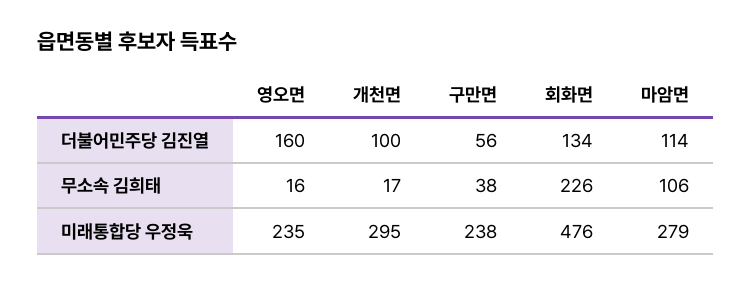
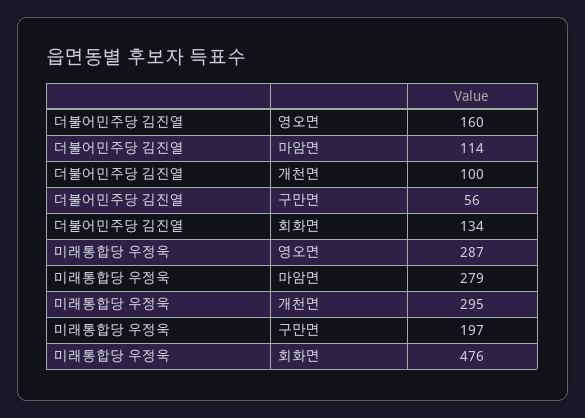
  {
    "영오면": {
      "더불어민주당 김진열": 160,
-     "무소속 김희태": 16,
-     "미래통합당 우정욱": 235
+     "미래통합당 우정욱": 287
    },
    "개천면": {
      "더불어민주당 김진열": 100,
-     "무소속 김희태": 17,
      "미래통합당 우정욱": 295
    },
    "구만면": {
      "더불어민주당 김진열": 56,
-     "무소속 김희태": 38,
-     "미래통합당 우정욱": 238
+     "미래통합당 우정욱": 197
    },
    "회화면": {
      "더불어민주당 김진열": 134,
-     "무소속 김희태": 226,
      "미래통합당 우정욱": 476
    },
    "마암면": {
      "더불어민주당 김진열": 114,
-     "무소속 김희태": 106,
      "미래통합당 우정욱": 279
    }
  }

